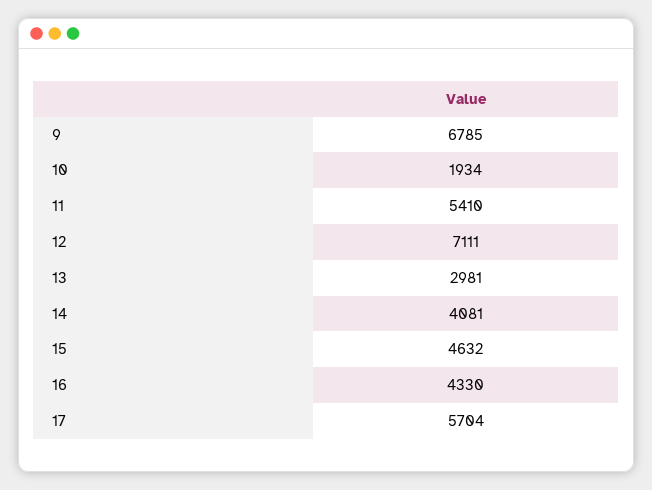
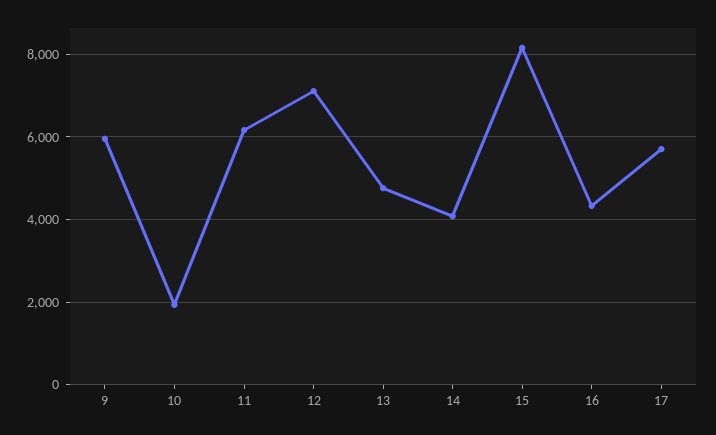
  {
-   "9": 6785,
+   "9": 6000,
    "10": 1934,
-   "11": 5410,
+   "11": 6200,
    "12": 7111,
-   "13": 2981,
+   "13": 4800,
    "14": 4081,
-   "15": 4632,
+   "15": 8200,
    "16": 4330,
    "17": 5704
  }

